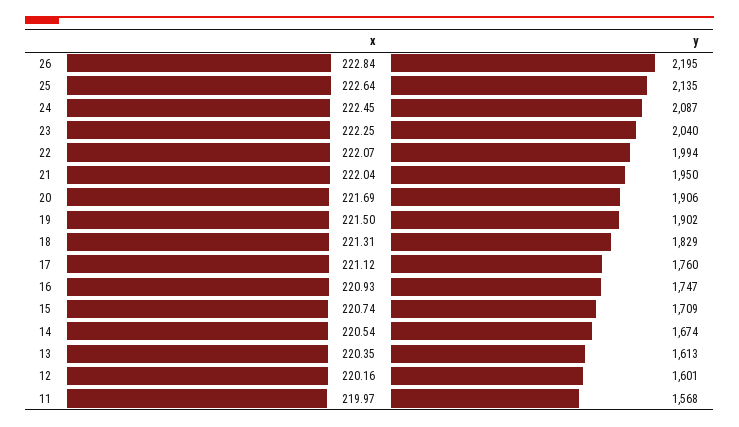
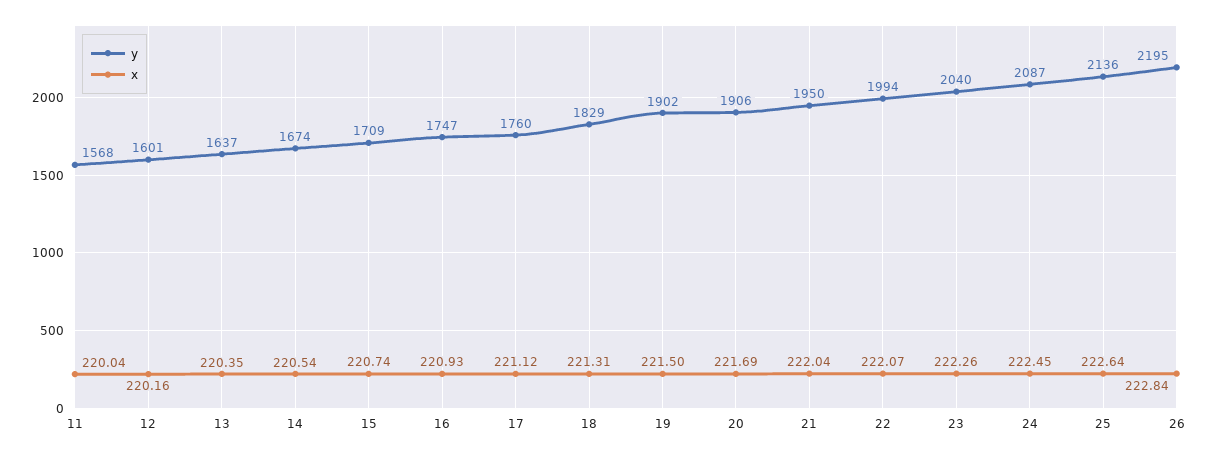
  {
    "x": {
      "26": 222.84,
      "25": 222.64,
      "24": 222.45,
-     "23": 222.25,
+     "23": 222.26,
      "22": 222.07,
      "21": 222.04,
      "20": 221.69,
      "19": 221.5,
      "18": 221.31,
      "17": 221.12,
      "16": 220.93,
      "15": 220.74,
      "14": 220.54,
      "13": 220.35,
      "12": 220.16,
-     "11": 219.97
+     "11": 220.04
    },
    "y": {
      "26": 2195,
-     "25": 2135,
+     "25": 2136,
      "24": 2087,
      "23": 2040,
      "22": 1994,
      "21": 1950,
      "20": 1906,
      "19": 1902,
      "18": 1829,
      "17": 1760,
      "16": 1747,
      "15": 1709,
      "14": 1674,
-     "13": 1613,
+     "13": 1637,
      "12": 1601,
      "11": 1568
    }
  }

